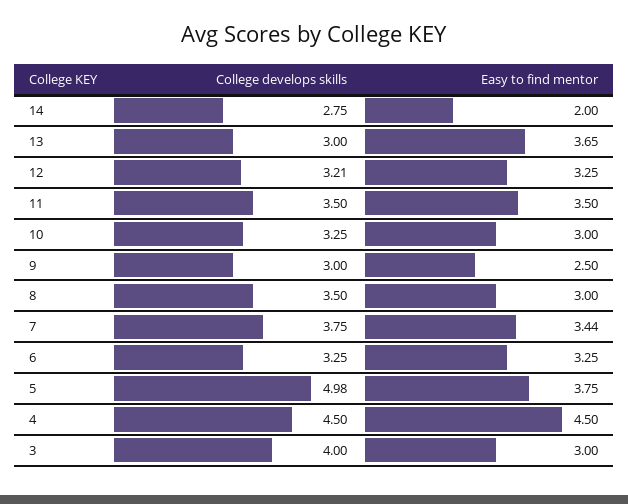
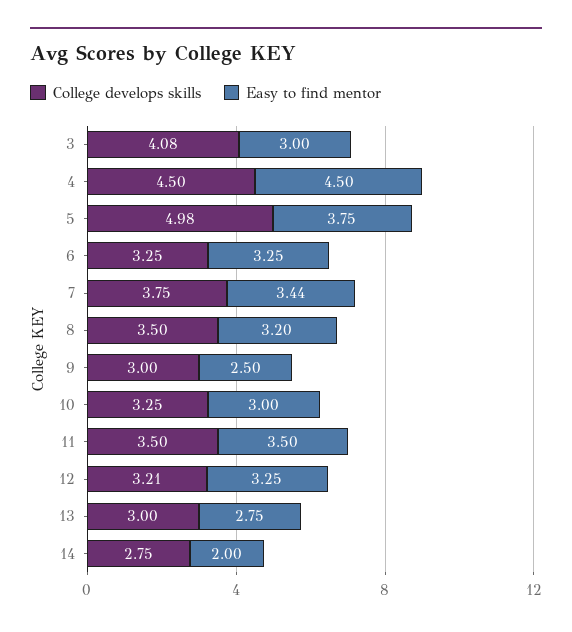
  {
    "College develops skills": {
      "14": 2.75,
      "13": 3,
      "12": 3.21,
      "11": 3.5,
      "10": 3.25,
      "9": 3,
      "8": 3.5,
      "7": 3.75,
      "6": 3.25,
      "5": 4.98,
      "4": 4.5,
-     "3": 4
+     "3": 4.08
    },
    "Easy to find mentor": {
      "14": 2,
-     "13": 3.65,
+     "13": 2.75,
      "12": 3.25,
      "11": 3.5,
      "10": 3,
      "9": 2.5,
-     "8": 3,
+     "8": 3.2,
      "7": 3.44,
      "6": 3.25,
      "5": 3.75,
      "4": 4.5,
      "3": 3
    }
  }

